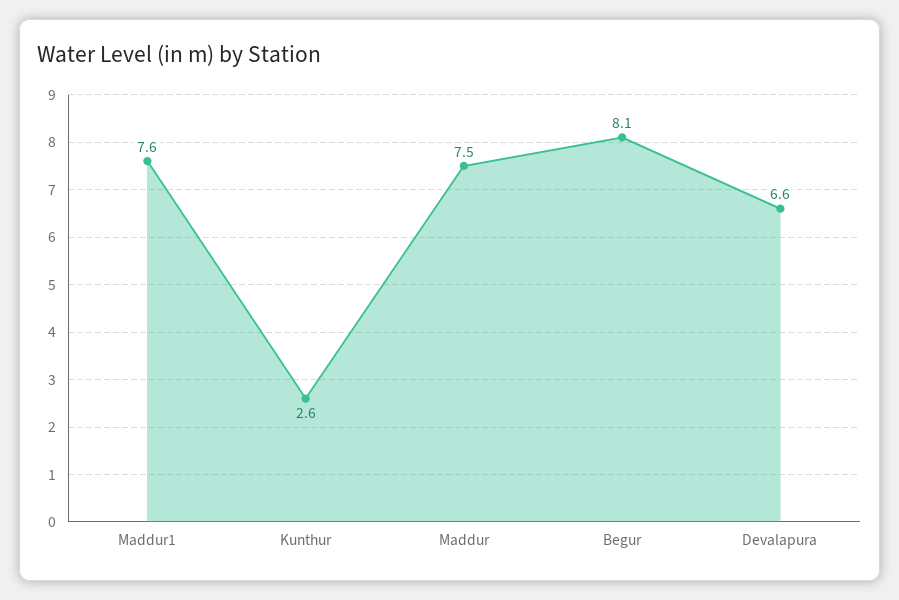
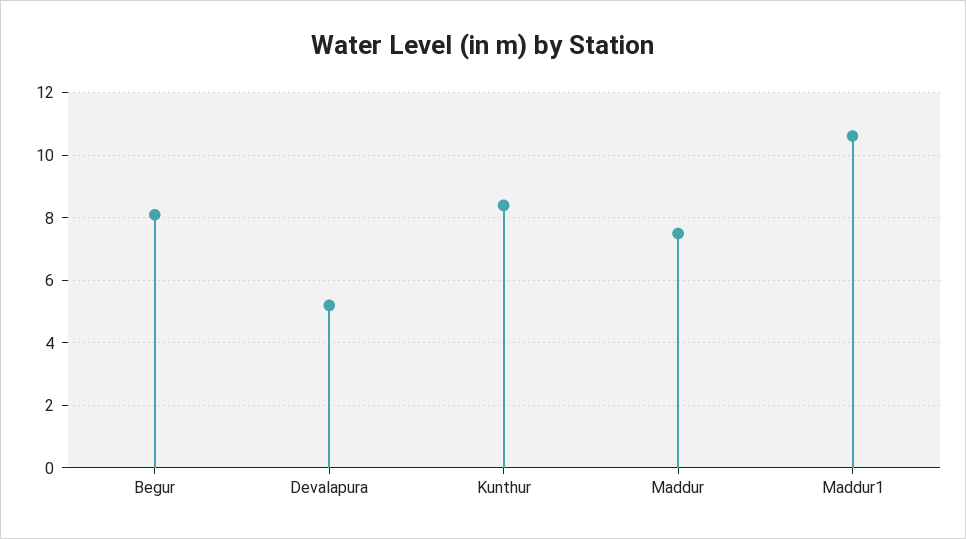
  {
-   "Maddur1": 7.6,
+   "Maddur1": 10.6,
-   "Kunthur": 2.6,
+   "Kunthur": 8.4,
    "Maddur": 7.5,
    "Begur": 8.1,
-   "Devalapura": 6.6
+   "Devalapura": 5.2
  }

